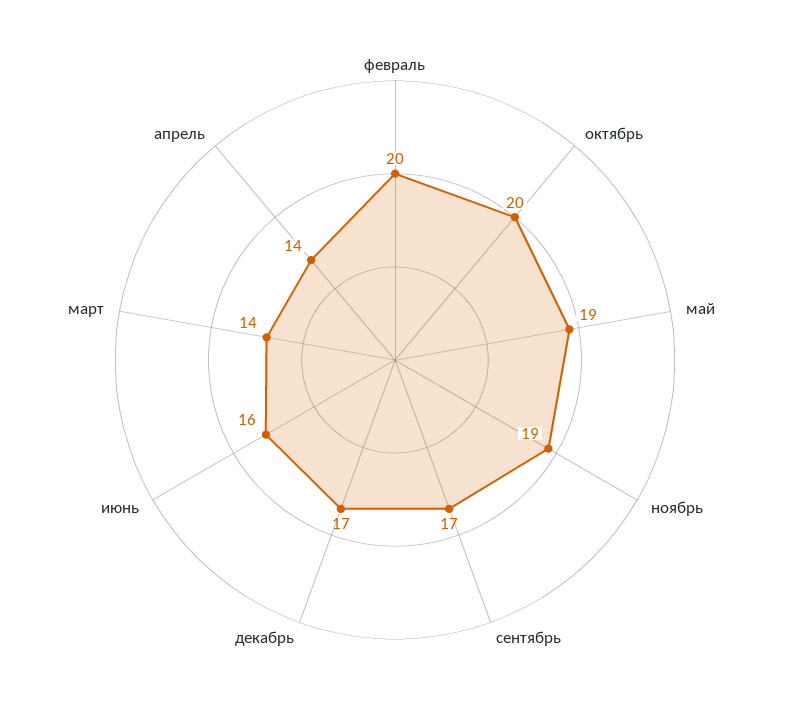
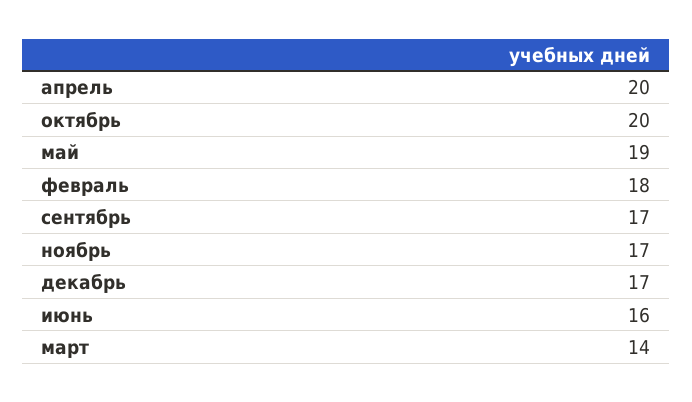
  {
-   "февраль": 20,
+   "февраль": 18,
    "октябрь": 20,
    "май": 19,
-   "ноябрь": 19,
+   "ноябрь": 17,
    "сентябрь": 17,
    "декабрь": 17,
    "июнь": 16,
    "март": 14,
-   "апрель": 14
+   "апрель": 20
  }

